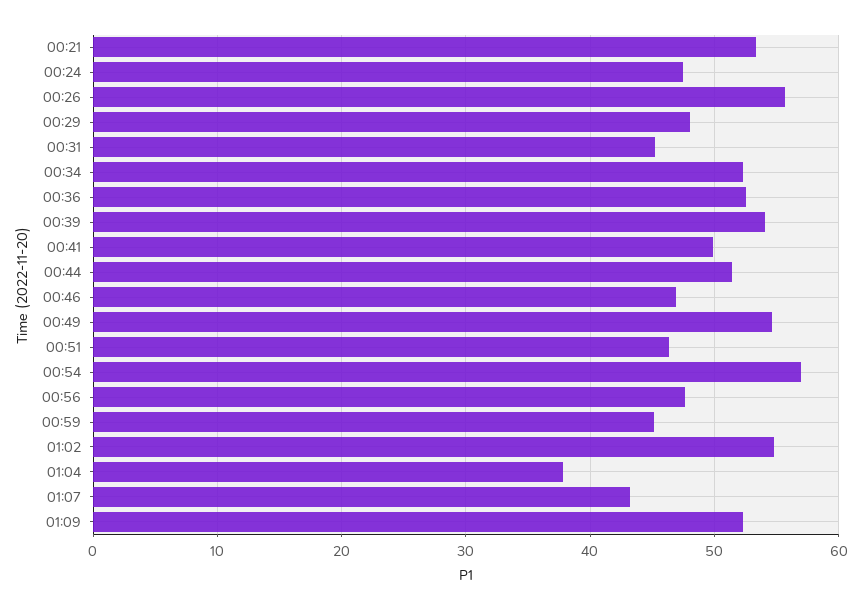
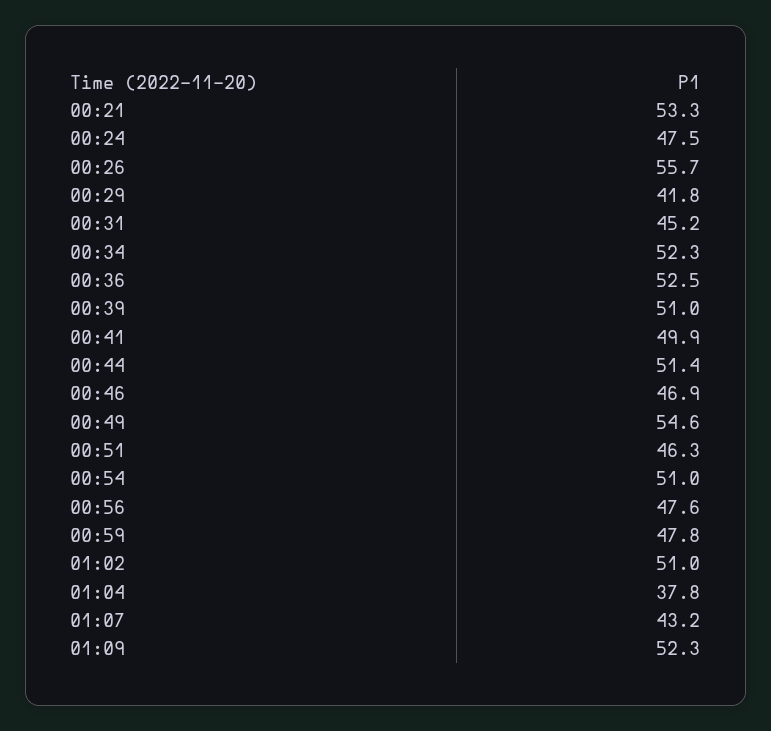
  {
    "00:21": 53.3,
    "00:24": 47.5,
    "00:26": 55.7,
-   "00:29": 48,
+   "00:29": 41.8,
    "00:31": 45.2,
    "00:34": 52.3,
    "00:36": 52.5,
-   "00:39": 54,
+   "00:39": 51,
    "00:41": 49.9,
    "00:44": 51.4,
    "00:46": 46.9,
    "00:49": 54.6,
    "00:51": 46.3,
-   "00:54": 57,
+   "00:54": 51,
    "00:56": 47.6,
-   "00:59": 45,
+   "00:59": 47.8,
-   "01:02": 55,
+   "01:02": 51,
    "01:04": 37.8,
    "01:07": 43.2,
    "01:09": 52.3
  }

